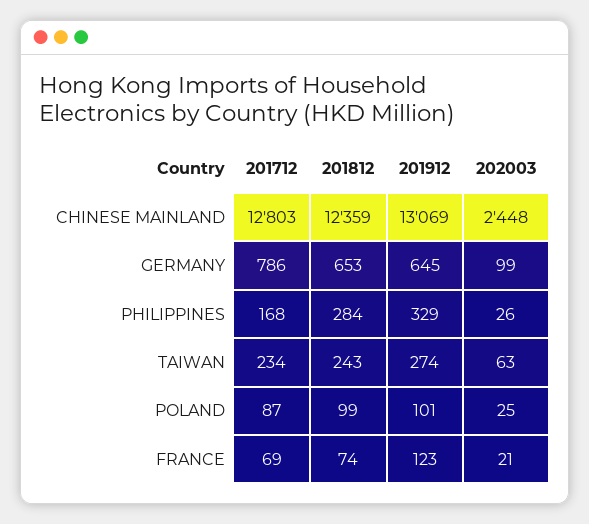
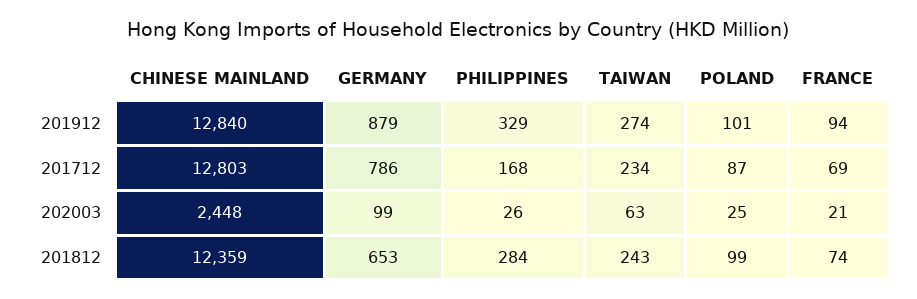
  {
    "201712": {
      "CHINESE MAINLAND": 12803,
      "GERMANY": 786,
      "PHILIPPINES": 168,
      "TAIWAN": 234,
      "POLAND": 87,
      "FRANCE": 69
    },
    "201812": {
      "CHINESE MAINLAND": 12359,
      "GERMANY": 653,
      "PHILIPPINES": 284,
      "TAIWAN": 243,
      "POLAND": 99,
      "FRANCE": 74
    },
    "201912": {
-     "CHINESE MAINLAND": 13069,
+     "CHINESE MAINLAND": 12840,
-     "GERMANY": 645,
+     "GERMANY": 879,
      "PHILIPPINES": 329,
      "TAIWAN": 274,
      "POLAND": 101,
-     "FRANCE": 123
+     "FRANCE": 94
    },
    "202003": {
      "CHINESE MAINLAND": 2448,
      "GERMANY": 99,
      "PHILIPPINES": 26,
      "TAIWAN": 63,
      "POLAND": 25,
      "FRANCE": 21
    }
  }

